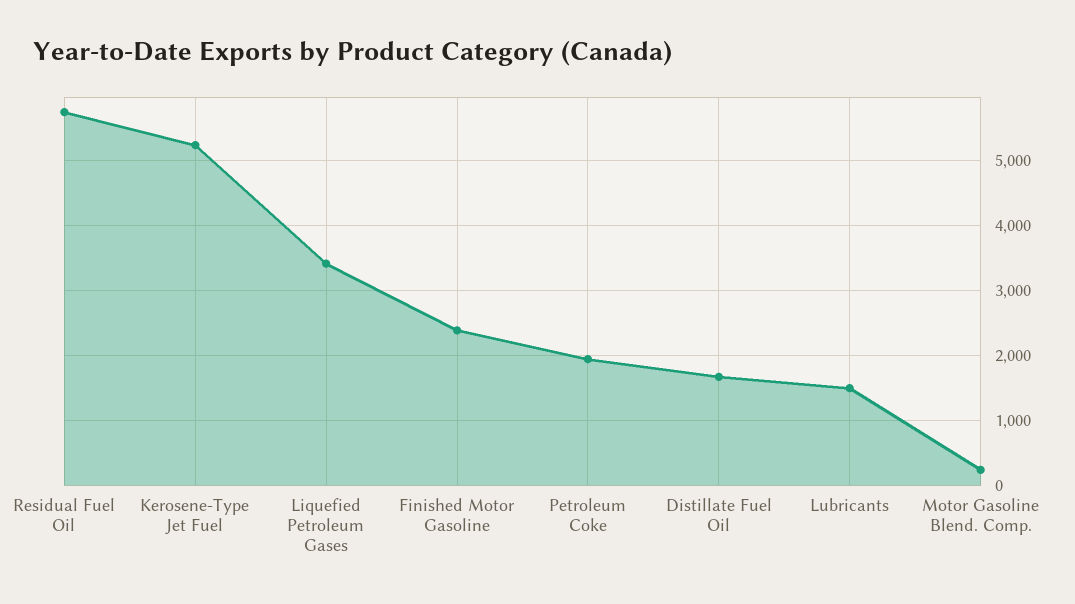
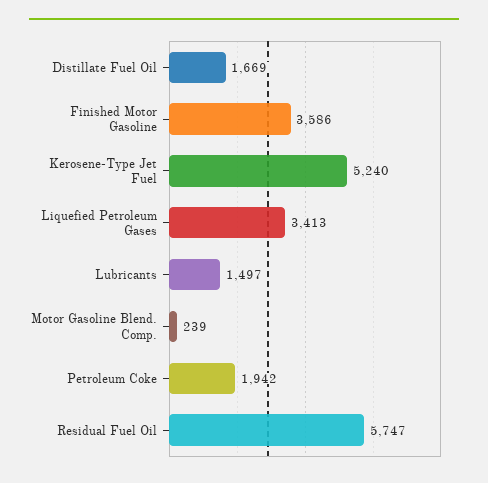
  {
    "Residual Fuel Oil": 5747,
    "Kerosene-Type Jet Fuel": 5240,
    "Liquefied Petroleum Gases": 3413,
-   "Finished Motor Gasoline": 2400,
+   "Finished Motor Gasoline": 3586,
    "Petroleum Coke": 1942,
    "Distillate Fuel Oil": 1669,
    "Lubricants": 1497,
    "Motor Gasoline Blend. Comp.": 239
  }

